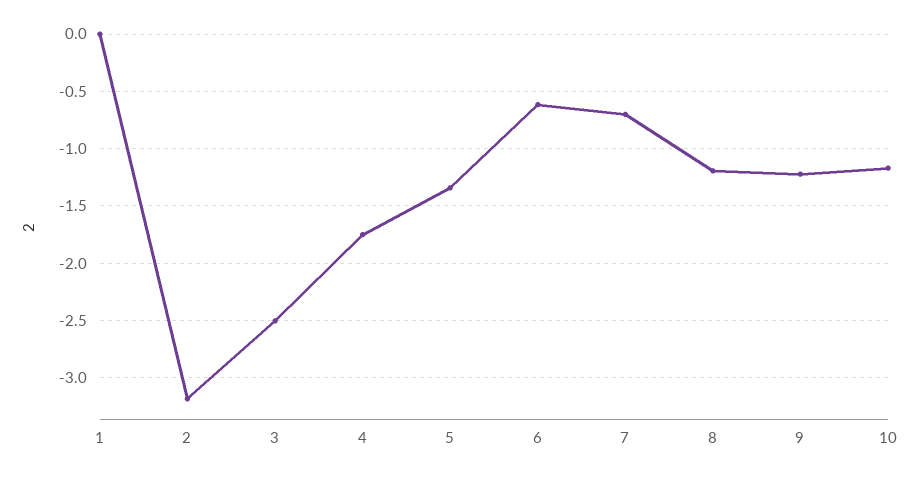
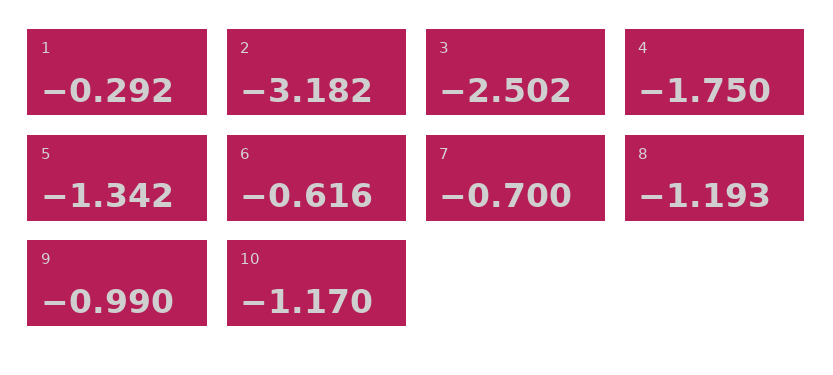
  {
-   "1": 0,
+   "1": -0.292,
    "2": -3.182,
    "3": -2.502,
    "4": -1.75,
    "5": -1.342,
    "6": -0.616,
    "7": -0.7,
    "8": -1.193,
-   "9": -1.2,
+   "9": -0.99,
    "10": -1.17
  }

